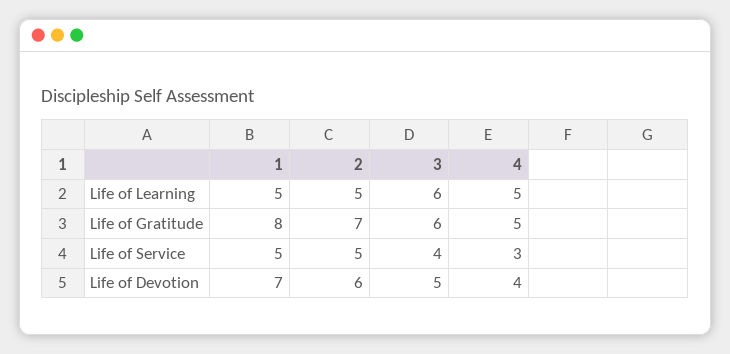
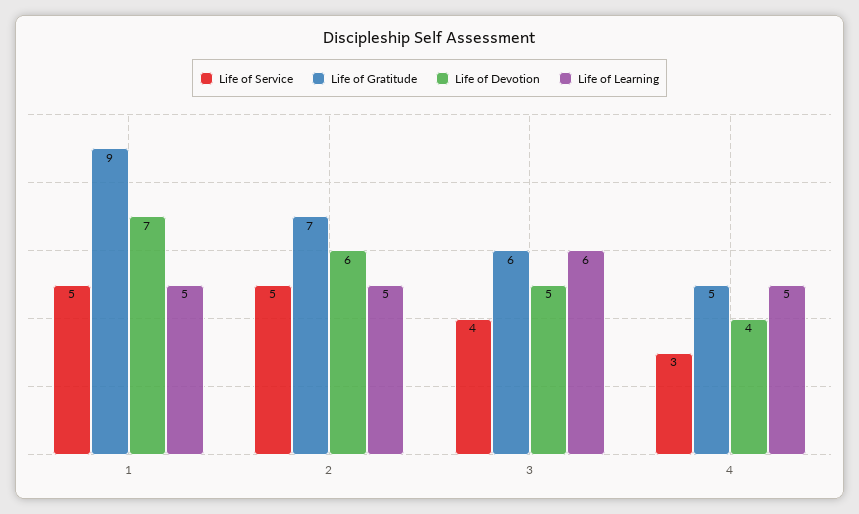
  {
    "Life of Learning": {
      "1": 5,
      "2": 5,
      "3": 6,
      "4": 5
    },
    "Life of Gratitude": {
-     "1": 8,
+     "1": 9,
      "2": 7,
      "3": 6,
      "4": 5
    },
    "Life of Service": {
      "1": 5,
      "2": 5,
      "3": 4,
      "4": 3
    },
    "Life of Devotion": {
      "1": 7,
      "2": 6,
      "3": 5,
      "4": 4
    }
  }

